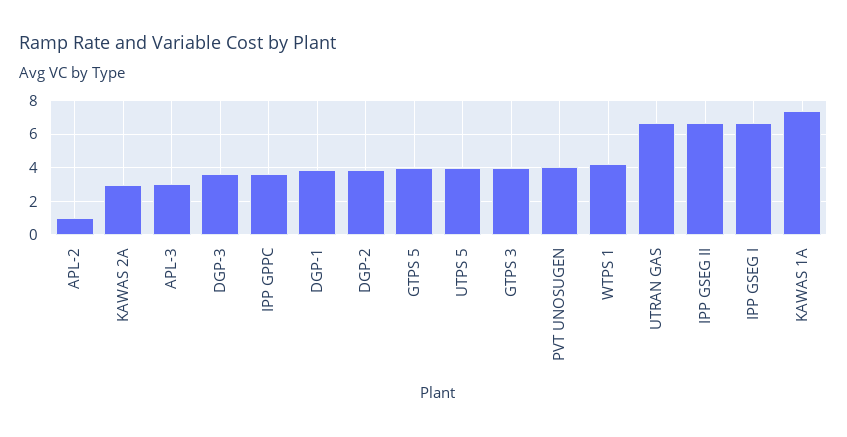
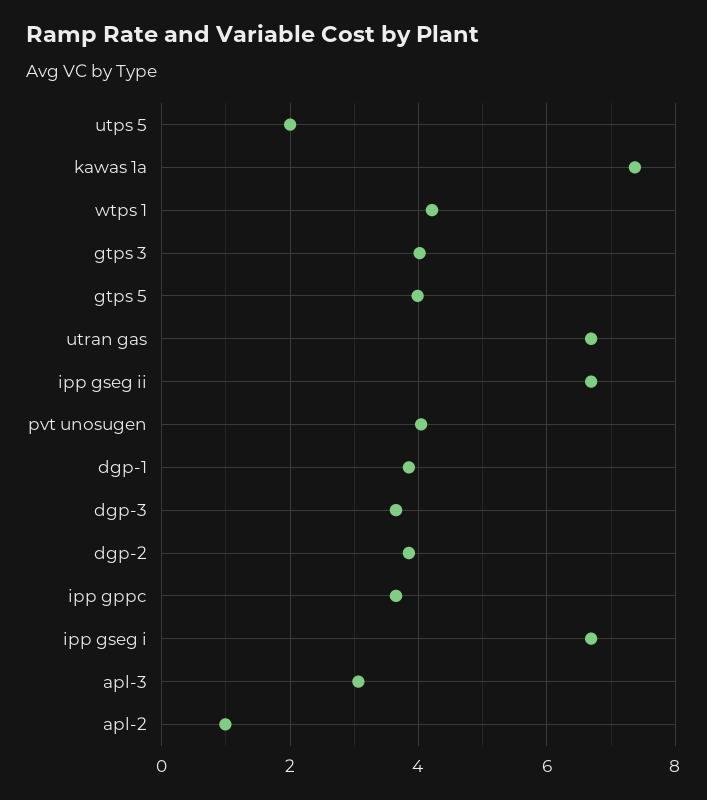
  {
    "APL-2": 1,
-   "KAWAS 2A": 3,
    "APL-3": 3,
    "DGP-3": 3.6,
    "IPP GPPC": 3.6,
    "DGP-1": 3.8,
    "DGP-2": 3.8,
    "GTPS 5": 4,
-   "UTPS 5": 4,
+   "UTPS 5": 2,
    "GTPS 3": 4,
    "PVT UNOSUGEN": 4,
    "WTPS 1": 4.2,
    "UTRAN GAS": 6.6,
    "IPP GSEG II": 6.6,
    "IPP GSEG I": 6.6,
    "KAWAS 1A": 7.4
  }

